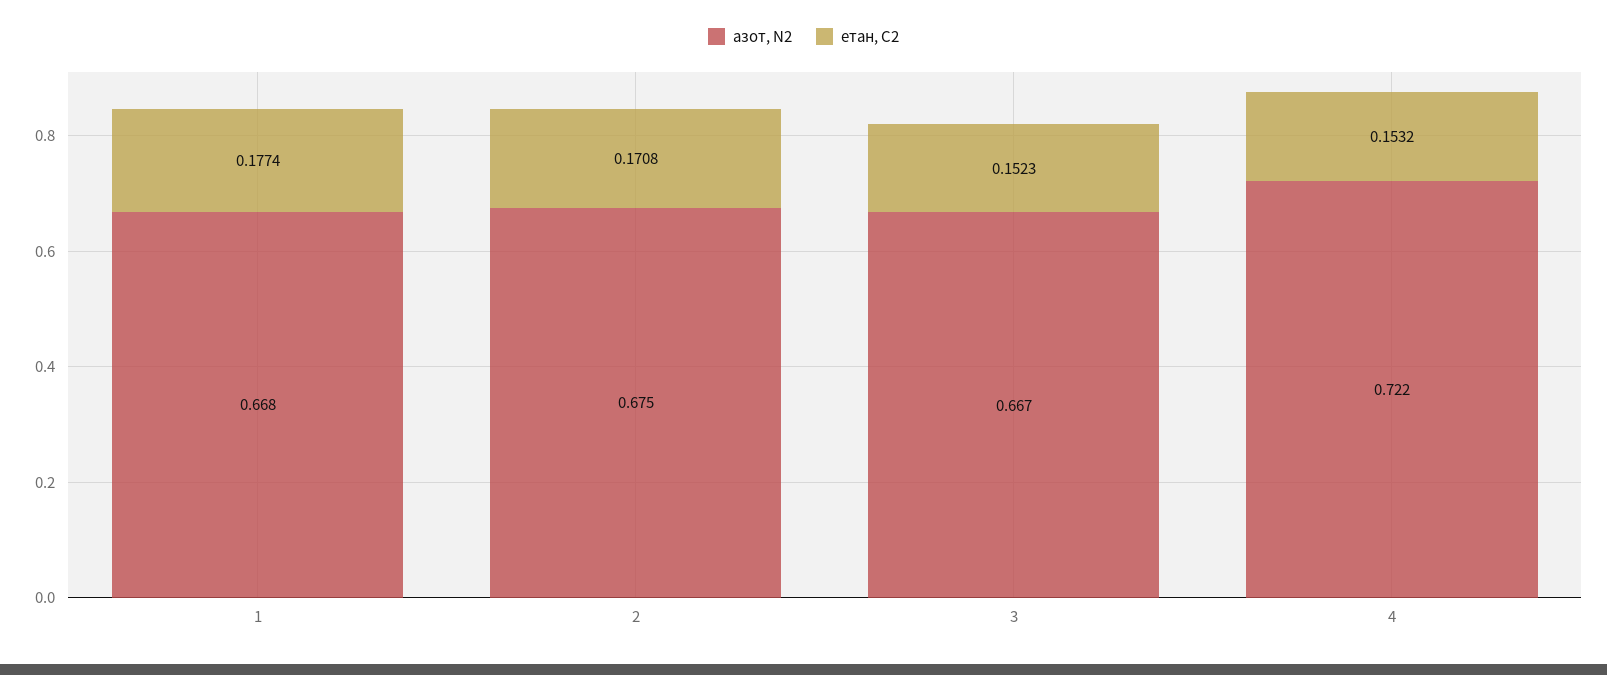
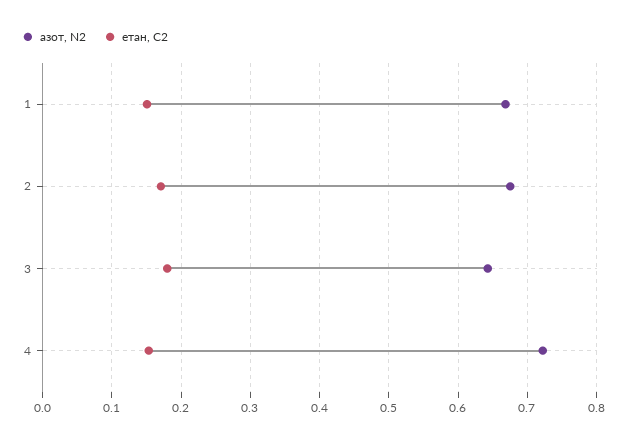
  {
    "азот, N2": {
      "1": 0.668,
      "2": 0.675,
-     "3": 0.667,
+     "3": 0.64,
      "4": 0.722
    },
    "етан, С2": {
-     "1": 0.1774,
+     "1": 0.15,
      "2": 0.1708,
-     "3": 0.1523,
+     "3": 0.18,
      "4": 0.1532
    }
  }

